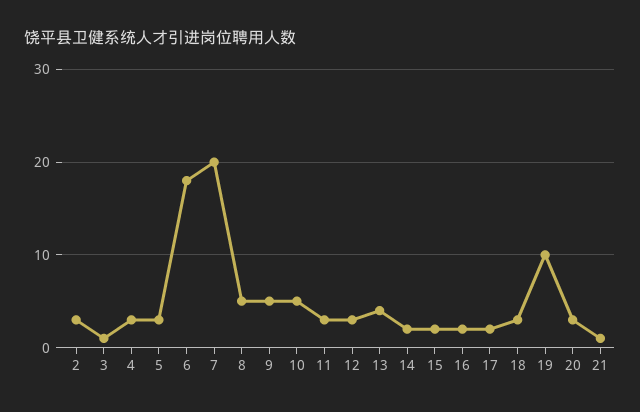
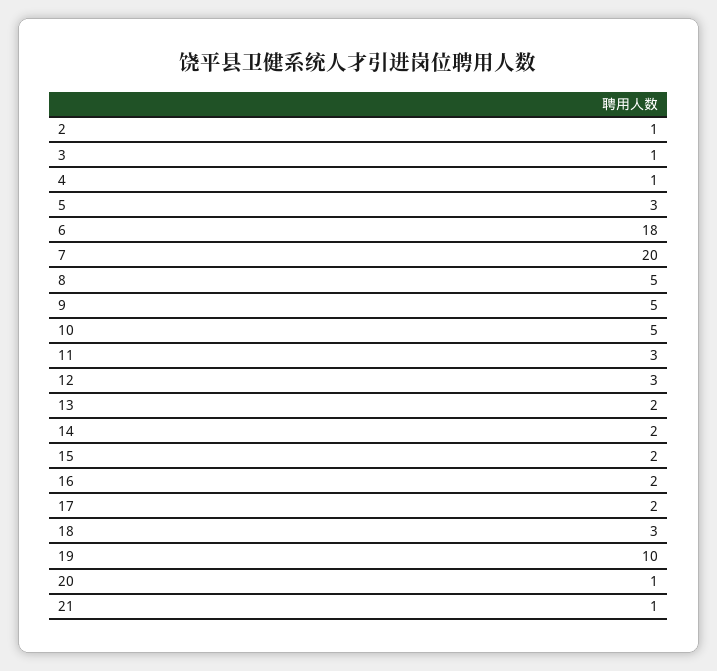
  {
-   "2": 3,
+   "2": 1,
    "3": 1,
-   "4": 3,
+   "4": 1,
    "5": 3,
    "6": 18,
    "7": 20,
    "8": 5,
    "9": 5,
    "10": 5,
    "11": 3,
    "12": 3,
-   "13": 4,
+   "13": 2,
    "14": 2,
    "15": 2,
    "16": 2,
    "17": 2,
    "18": 3,
    "19": 10,
-   "20": 3,
+   "20": 1,
    "21": 1
  }

